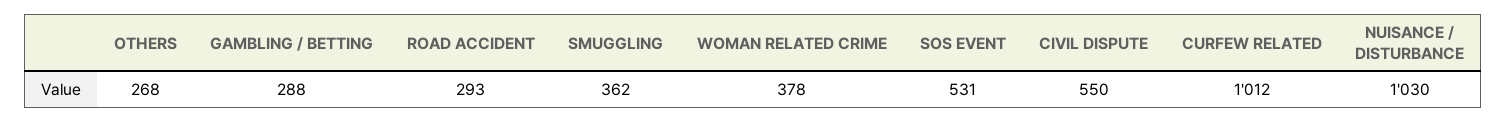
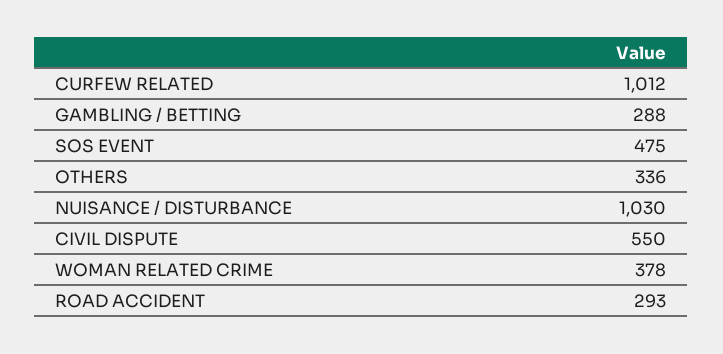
  {
-   "OTHERS": 268,
+   "OTHERS": 336,
    "GAMBLING / BETTING": 288,
    "ROAD ACCIDENT": 293,
-   "SMUGGLING": 362,
    "WOMAN RELATED CRIME": 378,
-   "SOS EVENT": 531,
+   "SOS EVENT": 475,
    "CIVIL DISPUTE": 550,
    "CURFEW RELATED": 1012,
    "NUISANCE / DISTURBANCE": 1030
  }

